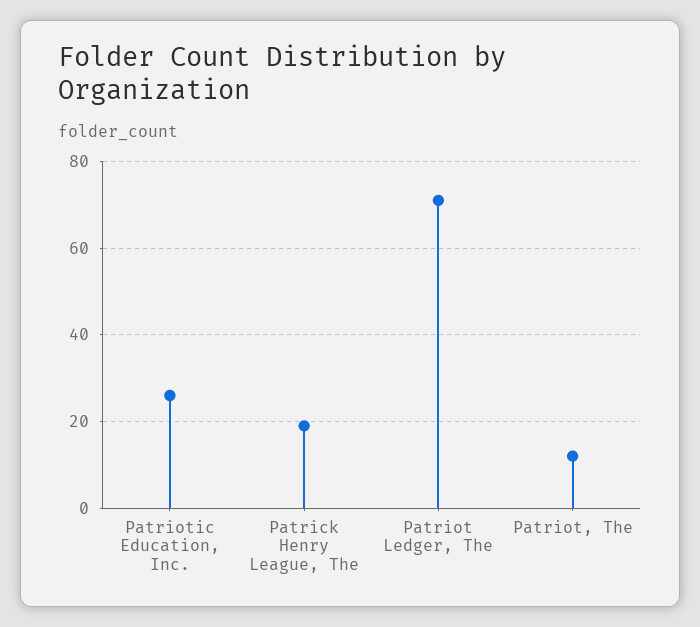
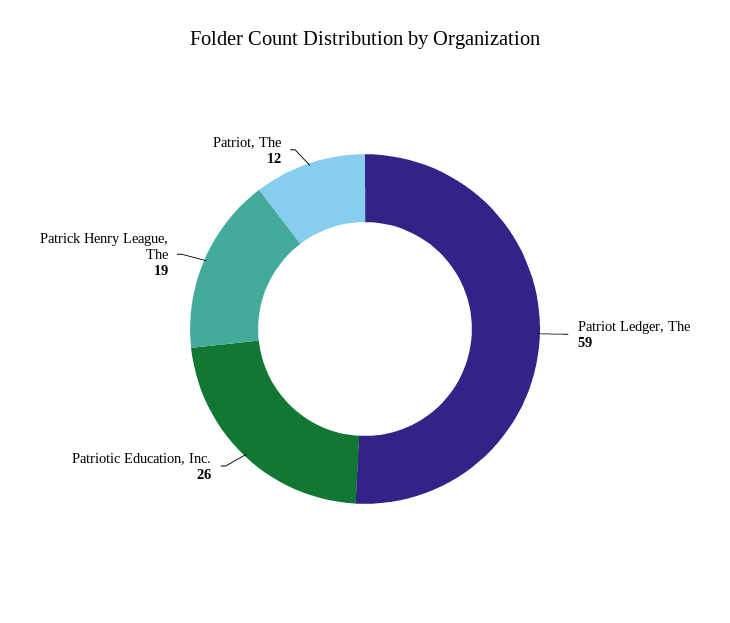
  {
    "Patriotic Education, Inc.": 26,
    "Patrick Henry League, The": 19,
-   "Patriot Ledger, The": 70,
+   "Patriot Ledger, The": 59,
    "Patriot, The": 12
  }

